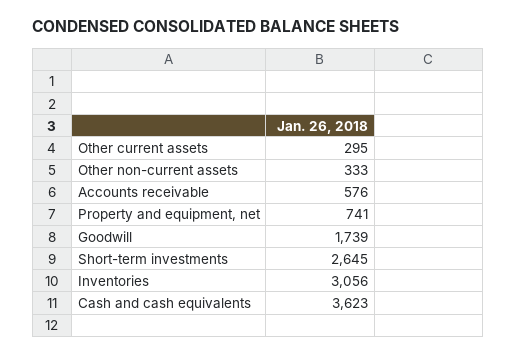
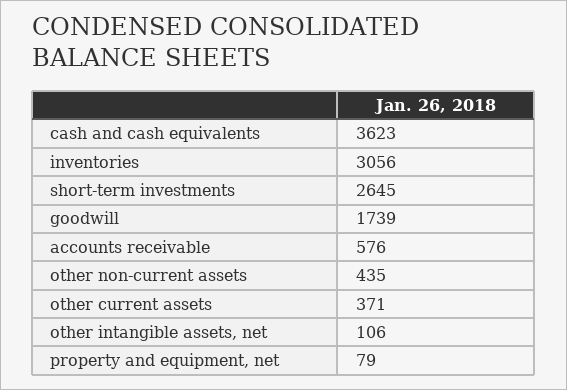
  {
-   "Other current assets": 295,
+   "Other current assets": 371,
-   "Other non-current assets": 333,
+   "Other non-current assets": 435,
    "Accounts receivable": 576,
-   "Property and equipment, net": 741,
+   "Property and equipment, net": 79,
    "Goodwill": 1739,
    "Short-term investments": 2645,
    "Inventories": 3056,
-   "Cash and cash equivalents": 3623
+   "Cash and cash equivalents": 3623,
+   "other intangible assets, net": 106
  }

